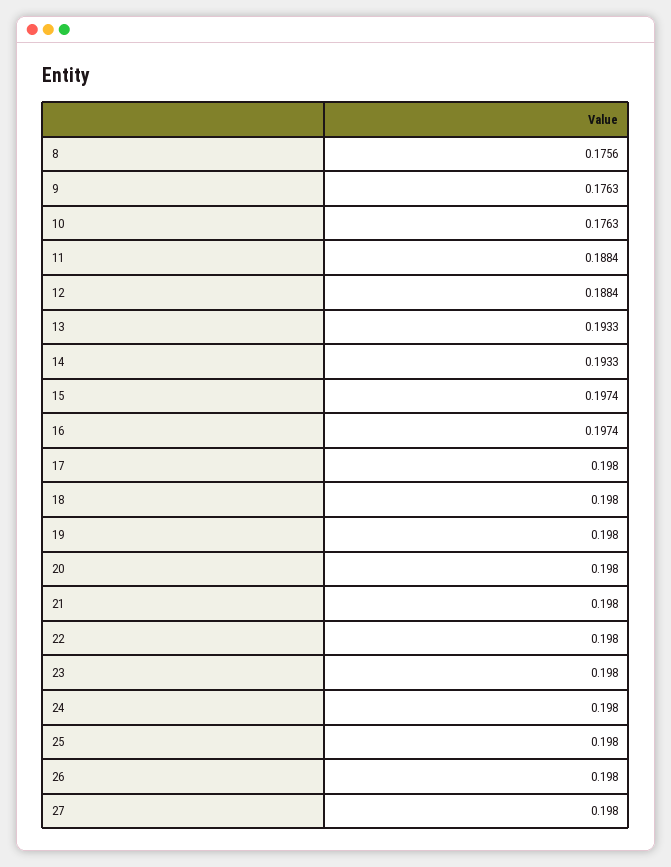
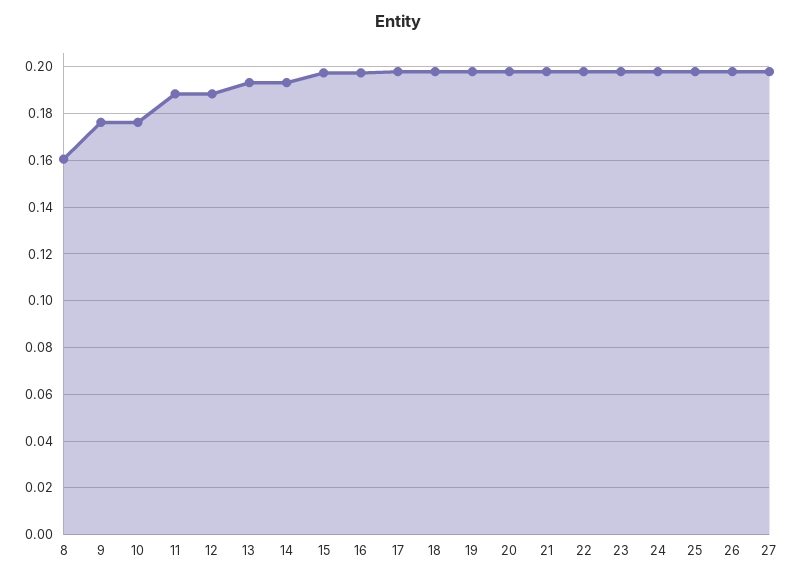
  {
-   "8": 0.1756,
+   "8": 0.16,
    "9": 0.1763,
    "10": 0.1763,
    "11": 0.1884,
    "12": 0.1884,
    "13": 0.1933,
    "14": 0.1933,
    "15": 0.1974,
    "16": 0.1974,
    "17": 0.198,
    "18": 0.198,
    "19": 0.198,
    "20": 0.198,
    "21": 0.198,
    "22": 0.198,
    "23": 0.198,
    "24": 0.198,
    "25": 0.198,
    "26": 0.198,
    "27": 0.198
  }

